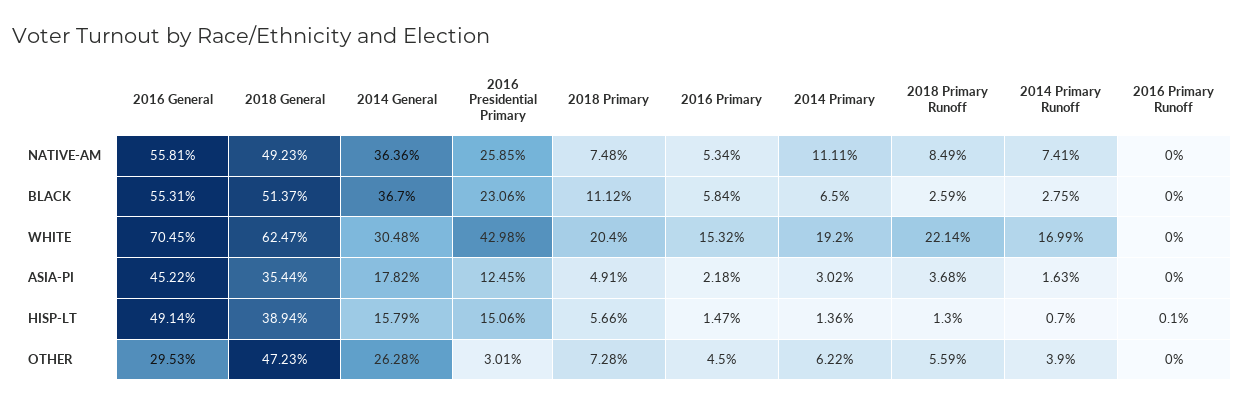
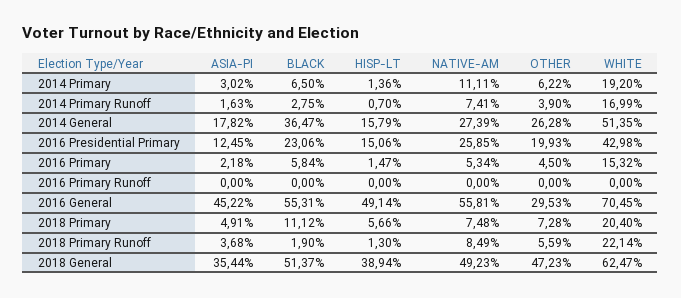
  {
    "2016 General": {
      "NATIVE-AM": 55.81,
      "BLACK": 55.31,
      "WHITE": 70.45,
      "ASIA-PI": 45.22,
      "HISP-LT": 49.14,
      "OTHER": 29.53
    },
    "2018 General": {
      "NATIVE-AM": 49.23,
      "BLACK": 51.37,
      "WHITE": 62.47,
      "ASIA-PI": 35.44,
      "HISP-LT": 38.94,
      "OTHER": 47.23
    },
    "2014 General": {
-     "NATIVE-AM": 36.36,
+     "NATIVE-AM": 27.39,
-     "BLACK": 36.7,
+     "BLACK": 36.47,
-     "WHITE": 30.48,
+     "WHITE": 51.35,
      "ASIA-PI": 17.82,
      "HISP-LT": 15.79,
      "OTHER": 26.28
    },
    "2016 Presidential Primary": {
      "NATIVE-AM": 25.85,
      "BLACK": 23.06,
      "WHITE": 42.98,
      "ASIA-PI": 12.45,
      "HISP-LT": 15.06,
-     "OTHER": 3.01
+     "OTHER": 19.93
    },
    "2018 Primary": {
      "NATIVE-AM": 7.48,
      "BLACK": 11.12,
      "WHITE": 20.4,
      "ASIA-PI": 4.91,
      "HISP-LT": 5.66,
      "OTHER": 7.28
    },
    "2016 Primary": {
      "NATIVE-AM": 5.34,
      "BLACK": 5.84,
      "WHITE": 15.32,
      "ASIA-PI": 2.18,
      "HISP-LT": 1.47,
      "OTHER": 4.5
    },
    "2014 Primary": {
      "NATIVE-AM": 11.11,
      "BLACK": 6.5,
      "WHITE": 19.2,
      "ASIA-PI": 3.02,
      "HISP-LT": 1.36,
      "OTHER": 6.22
    },
    "2018 Primary Runoff": {
      "NATIVE-AM": 8.49,
-     "BLACK": 2.59,
+     "BLACK": 1.9,
      "WHITE": 22.14,
      "ASIA-PI": 3.68,
      "HISP-LT": 1.3,
      "OTHER": 5.59
    },
    "2014 Primary Runoff": {
      "NATIVE-AM": 7.41,
      "BLACK": 2.75,
      "WHITE": 16.99,
      "ASIA-PI": 1.63,
      "HISP-LT": 0.7,
      "OTHER": 3.9
    },
    "2016 Primary Runoff": {
      "NATIVE-AM": 0,
      "BLACK": 0,
      "WHITE": 0,
      "ASIA-PI": 0,
-     "HISP-LT": 0.1,
+     "HISP-LT": 0,
      "OTHER": 0
    }
  }

